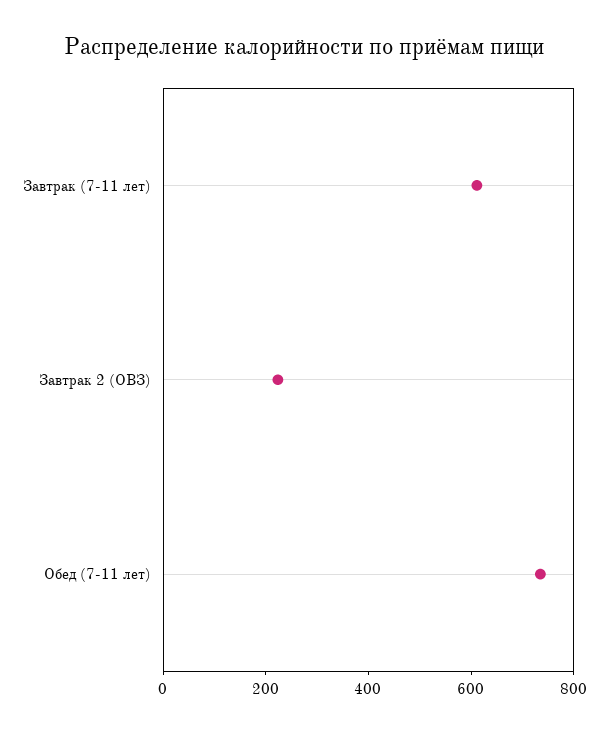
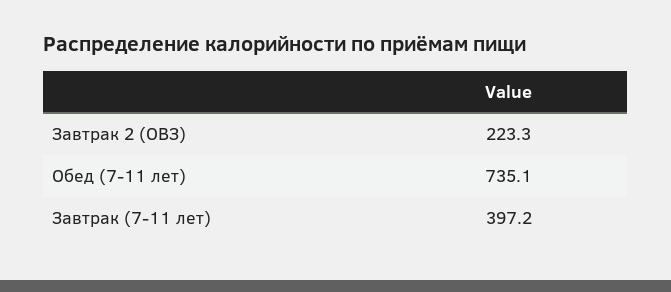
  {
-   "Завтрак (7-11 лет)": 600,
+   "Завтрак (7-11 лет)": 397.2,
    "Завтрак 2 (ОВЗ)": 223.3,
    "Обед (7-11 лет)": 735.1
  }

